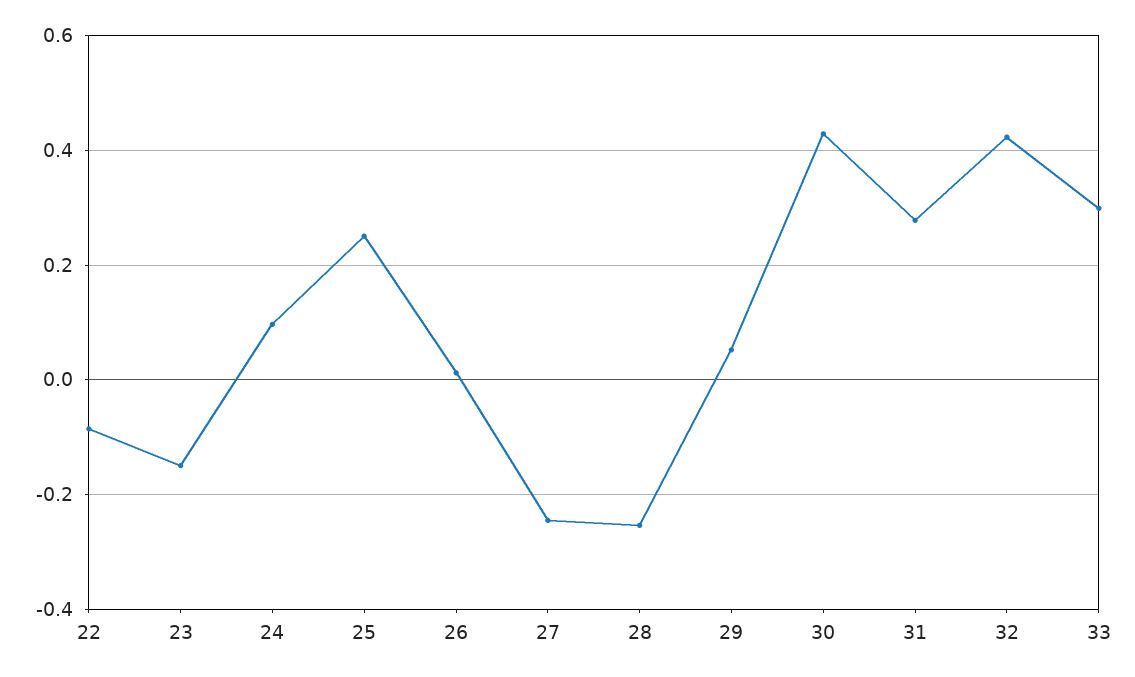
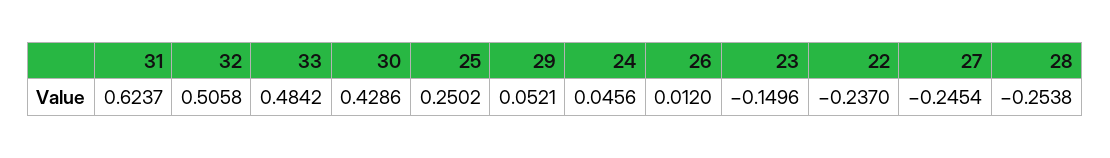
  {
-   "22": -0.08,
+   "22": -0.237,
    "23": -0.1496,
-   "24": 0.1,
+   "24": 0.0456,
    "25": 0.2502,
    "26": 0.012,
    "27": -0.2454,
    "28": -0.2538,
    "29": 0.0521,
    "30": 0.4286,
-   "31": 0.28,
+   "31": 0.6237,
-   "32": 0.42,
+   "32": 0.5058,
-   "33": 0.3
+   "33": 0.4842
  }

